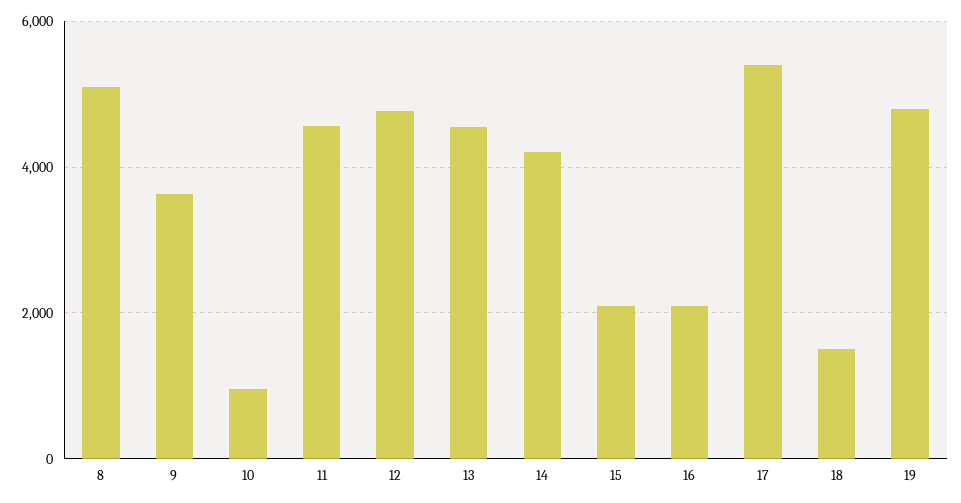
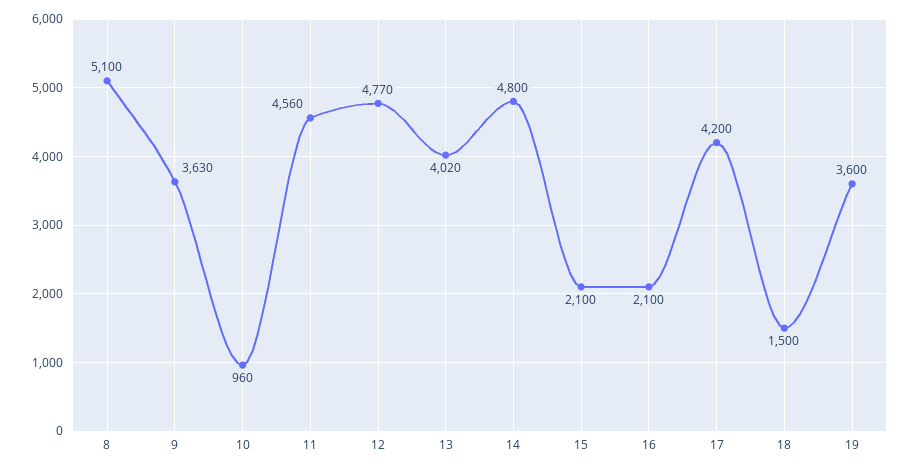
  {
    "8": 5100,
    "9": 3630,
    "10": 960,
    "11": 4560,
    "12": 4770,
-   "13": 4600,
+   "13": 4020,
-   "14": 4200,
+   "14": 4800,
    "15": 2100,
    "16": 2100,
-   "17": 5400,
+   "17": 4200,
    "18": 1500,
-   "19": 4800
+   "19": 3600
  }

